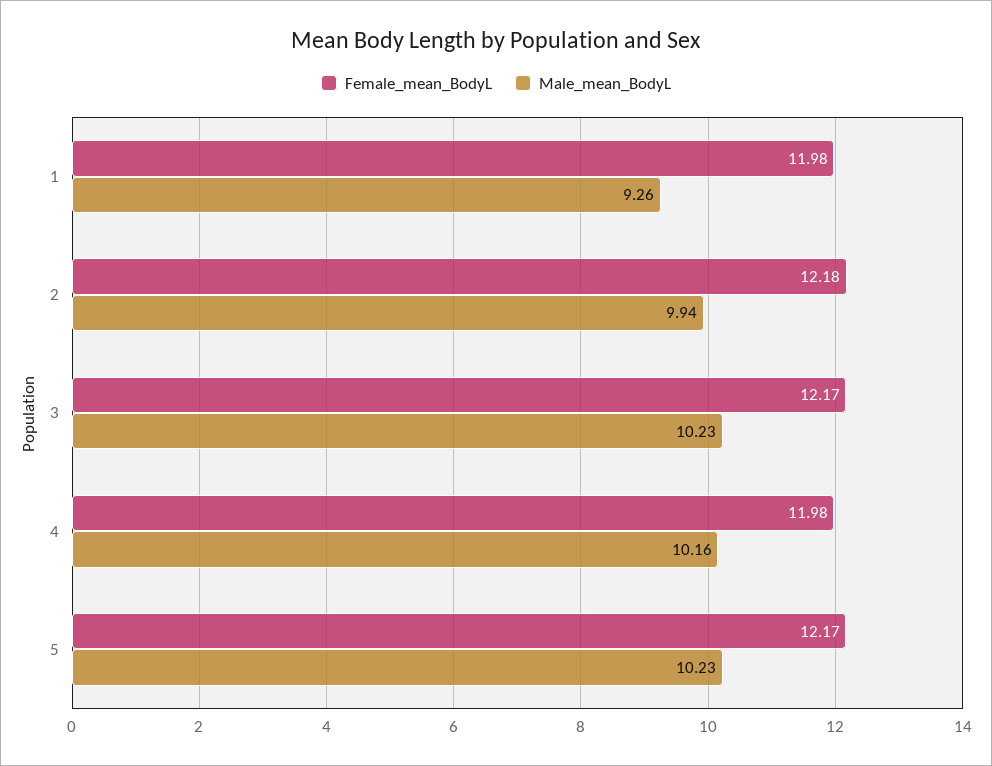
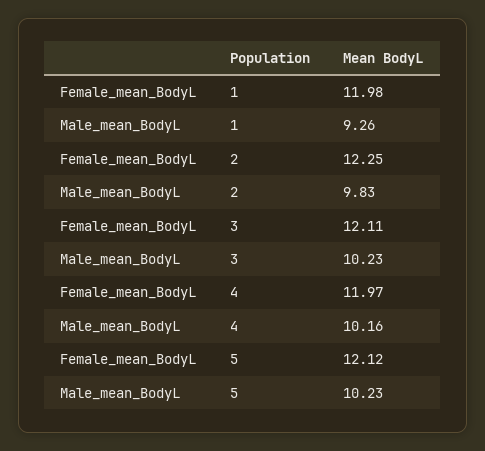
  {
    "Female_mean_BodyL": {
      "1": 11.98,
-     "2": 12.18,
+     "2": 12.25,
-     "3": 12.17,
+     "3": 12.11,
-     "4": 11.98,
+     "4": 11.97,
-     "5": 12.17
+     "5": 12.12
    },
    "Male_mean_BodyL": {
      "1": 9.26,
-     "2": 9.94,
+     "2": 9.83,
      "3": 10.23,
      "4": 10.16,
      "5": 10.23
    }
  }

